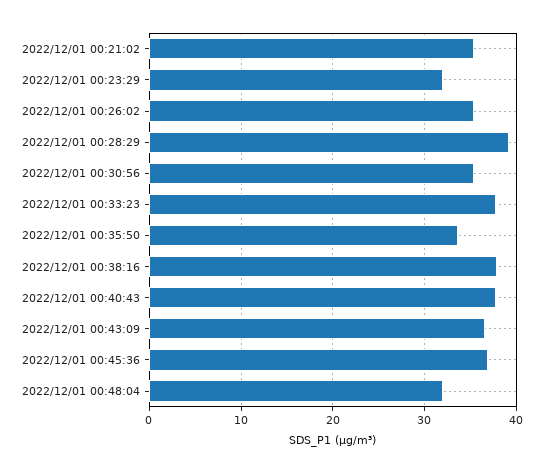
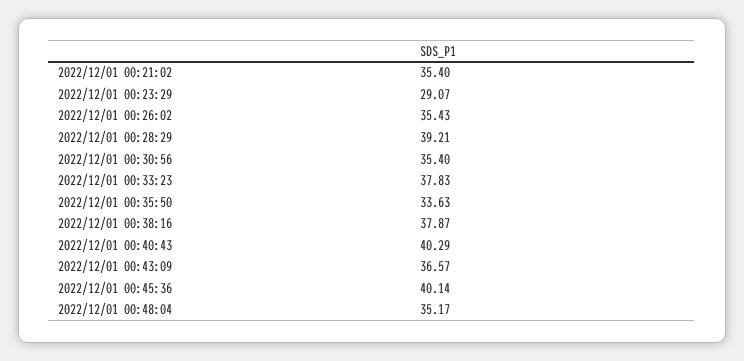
  {
    "2022/12/01 00:21:02": 35.4,
-   "2022/12/01 00:23:29": 32,
+   "2022/12/01 00:23:29": 29.07,
    "2022/12/01 00:26:02": 35.43,
    "2022/12/01 00:28:29": 39.21,
    "2022/12/01 00:30:56": 35.4,
    "2022/12/01 00:33:23": 37.83,
    "2022/12/01 00:35:50": 33.63,
    "2022/12/01 00:38:16": 37.87,
-   "2022/12/01 00:40:43": 38,
+   "2022/12/01 00:40:43": 40.29,
    "2022/12/01 00:43:09": 36.57,
-   "2022/12/01 00:45:36": 37,
+   "2022/12/01 00:45:36": 40.14,
-   "2022/12/01 00:48:04": 32
+   "2022/12/01 00:48:04": 35.17
  }

